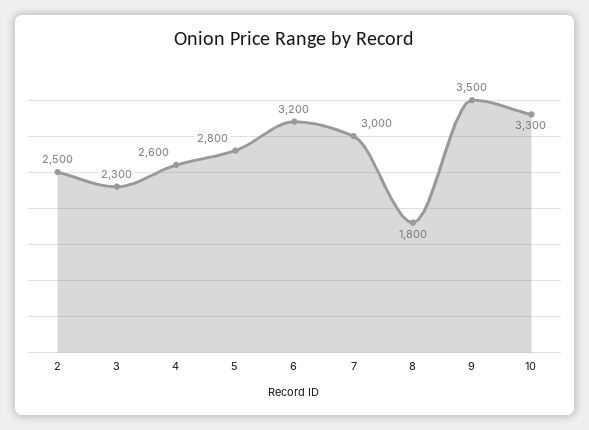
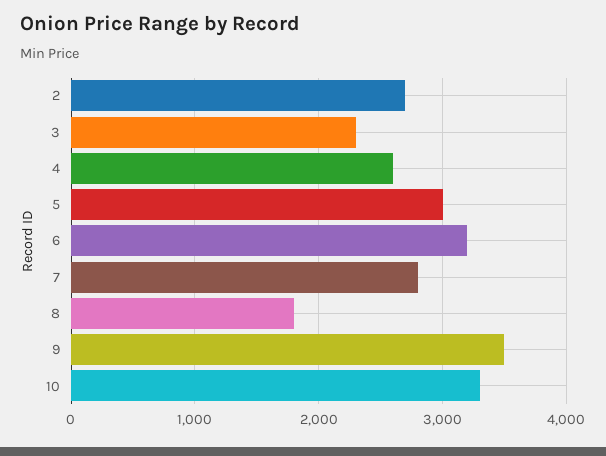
  {
-   "2": 2500,
+   "2": 2700,
    "3": 2300,
    "4": 2600,
-   "5": 2800,
+   "5": 3000,
    "6": 3200,
-   "7": 3000,
+   "7": 2800,
    "8": 1800,
    "9": 3500,
    "10": 3300
  }

